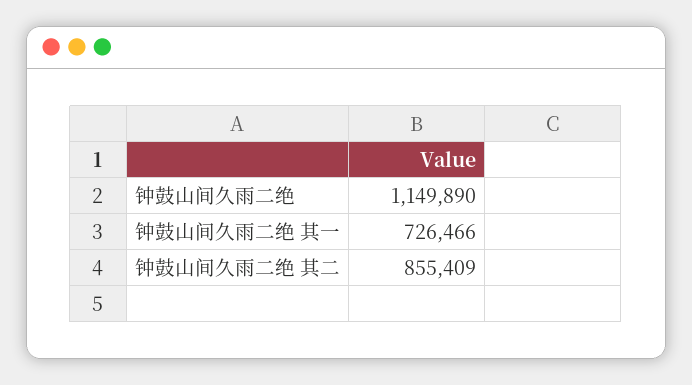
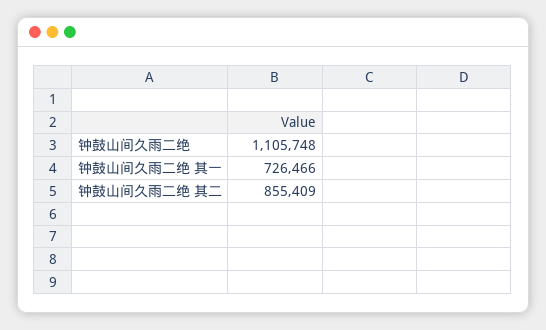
  {
-   "钟鼓山间久雨二绝": 1149890,
+   "钟鼓山间久雨二绝": 1105748,
    "钟鼓山间久雨二绝 其一": 726466,
    "钟鼓山间久雨二绝 其二": 855409
  }

